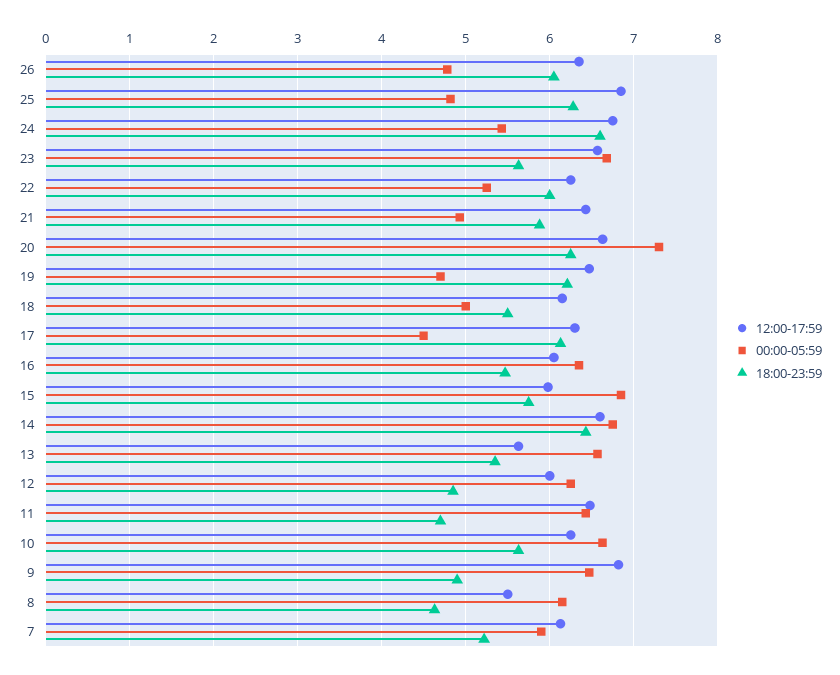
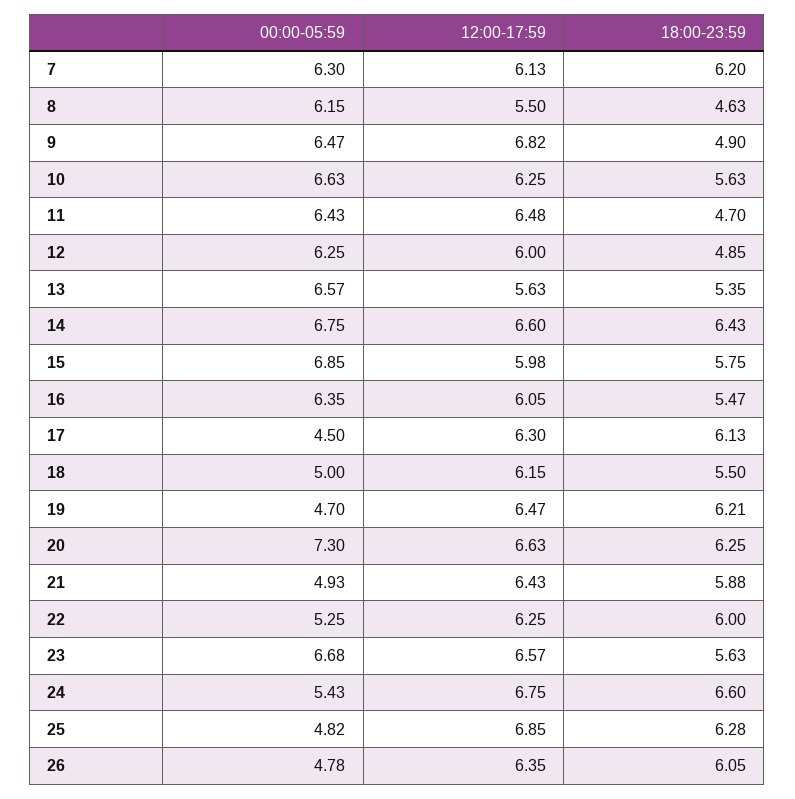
  {
    "12:00-17:59": {
      "26": 6.35,
      "25": 6.85,
      "24": 6.75,
      "23": 6.57,
      "22": 6.25,
      "21": 6.43,
      "20": 6.63,
      "19": 6.47,
      "18": 6.15,
      "17": 6.3,
      "16": 6.05,
      "15": 5.98,
      "14": 6.6,
      "13": 5.63,
      "12": 6,
      "11": 6.48,
      "10": 6.25,
      "9": 6.82,
      "8": 5.5,
      "7": 6.13
    },
    "00:00-05:59": {
      "26": 4.78,
      "25": 4.82,
      "24": 5.43,
      "23": 6.68,
      "22": 5.25,
      "21": 4.93,
      "20": 7.3,
      "19": 4.7,
      "18": 5,
      "17": 4.5,
      "16": 6.35,
      "15": 6.85,
      "14": 6.75,
      "13": 6.57,
      "12": 6.25,
      "11": 6.43,
      "10": 6.63,
      "9": 6.47,
      "8": 6.15,
-     "7": 5.9
+     "7": 6.3
    },
    "18:00-23:59": {
      "26": 6.05,
      "25": 6.28,
      "24": 6.6,
      "23": 5.63,
      "22": 6,
      "21": 5.88,
      "20": 6.25,
      "19": 6.21,
      "18": 5.5,
      "17": 6.13,
      "16": 5.47,
      "15": 5.75,
      "14": 6.43,
      "13": 5.35,
      "12": 4.85,
      "11": 4.7,
      "10": 5.63,
      "9": 4.9,
      "8": 4.63,
-     "7": 5.2
+     "7": 6.2
    }
  }

